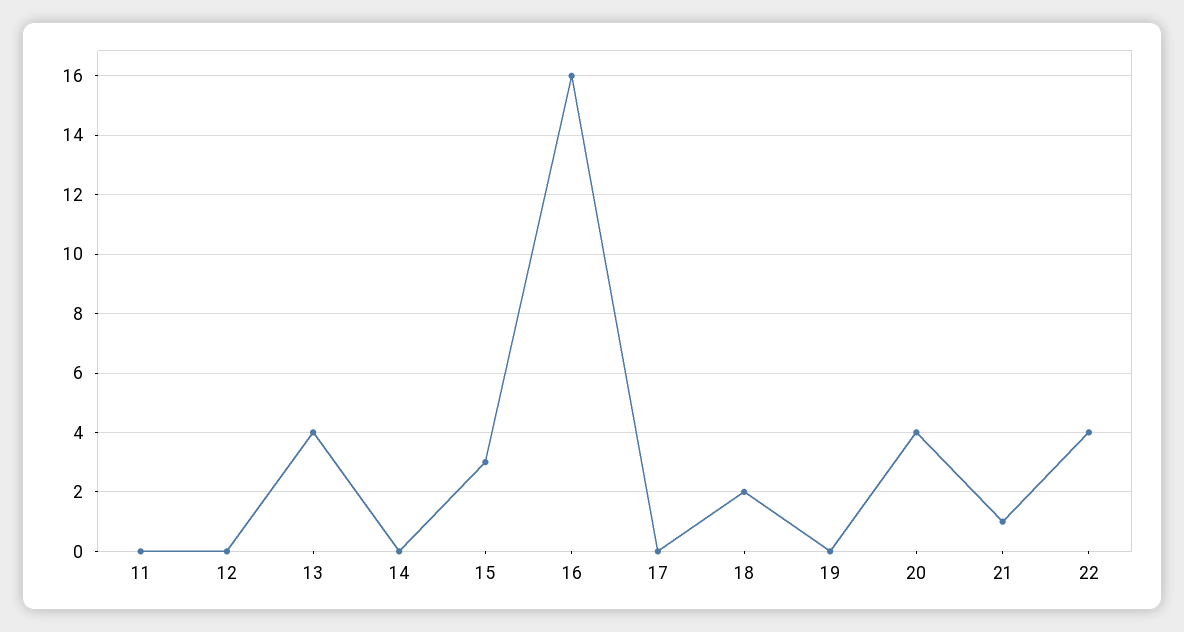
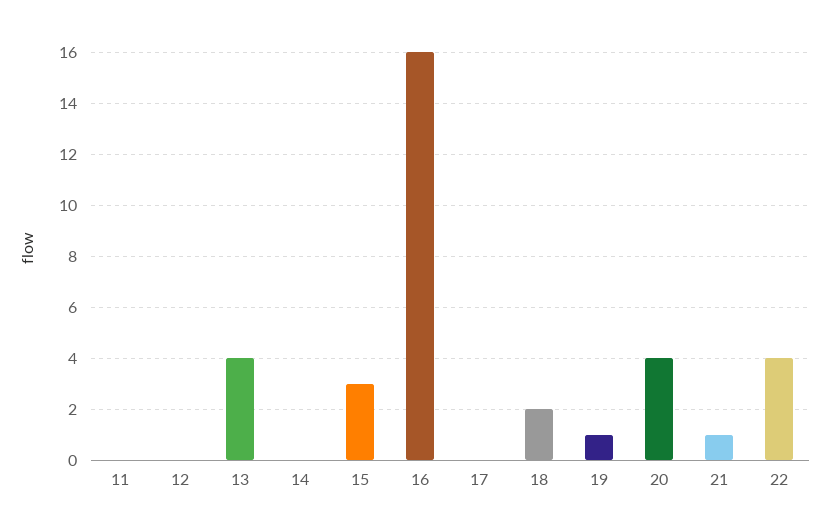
  {
    "11": 0,
    "12": 0,
    "13": 4,
    "14": 0,
    "15": 3,
    "16": 16,
    "17": 0,
    "18": 2,
-   "19": 0,
+   "19": 1,
    "20": 4,
    "21": 1,
    "22": 4
  }

